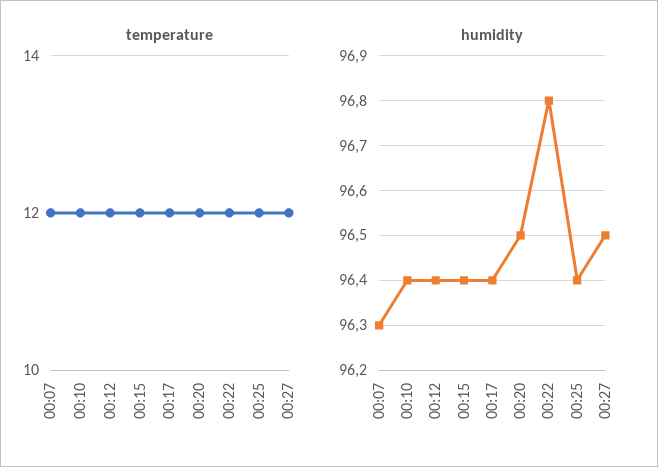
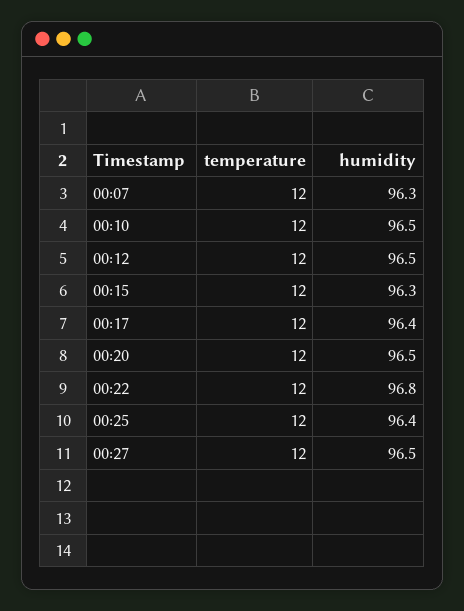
  {
    "temperature": {
      "00:07": 12,
      "00:10": 12,
      "00:12": 12,
      "00:15": 12,
      "00:17": 12,
      "00:20": 12,
      "00:22": 12,
      "00:25": 12,
      "00:27": 12
    },
    "humidity": {
      "00:07": 96.3,
-     "00:10": 96.4,
+     "00:10": 96.5,
-     "00:12": 96.4,
+     "00:12": 96.5,
-     "00:15": 96.4,
+     "00:15": 96.3,
      "00:17": 96.4,
      "00:20": 96.5,
      "00:22": 96.8,
      "00:25": 96.4,
      "00:27": 96.5
    }
  }

